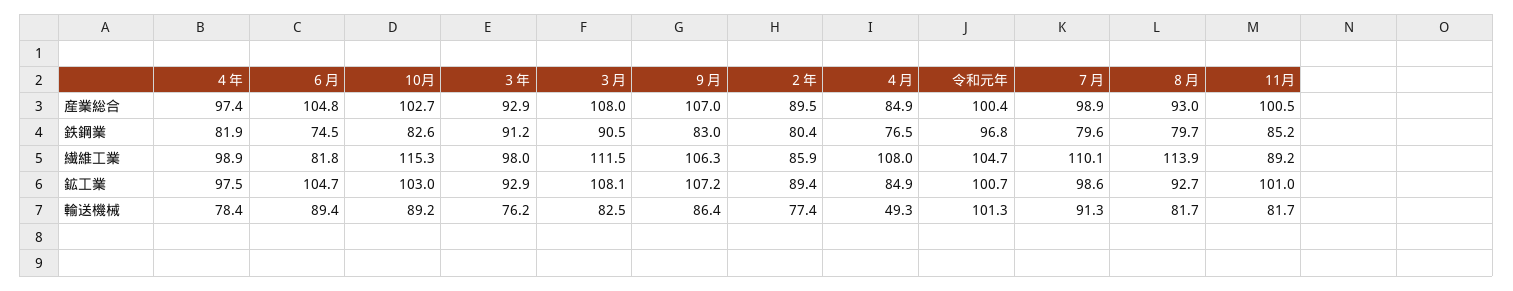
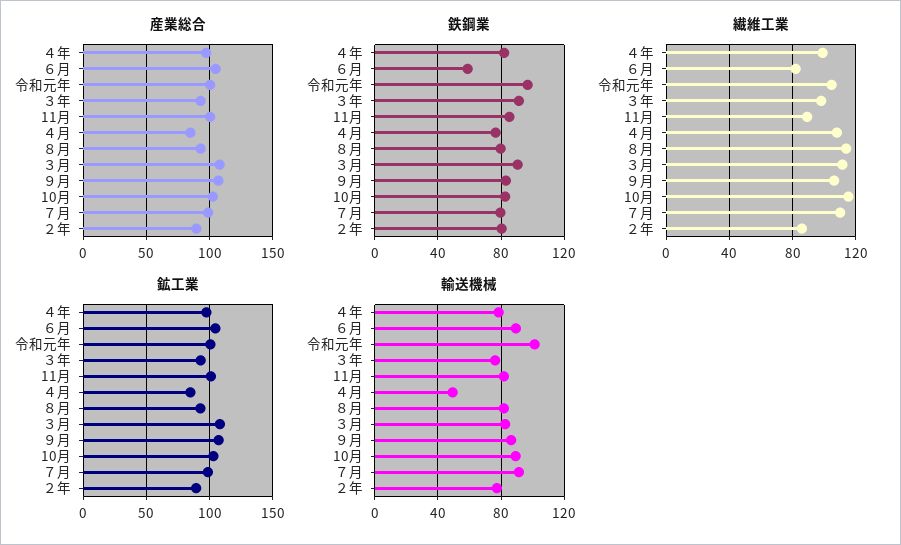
  {
    "産業総合": {
      "４年": 97.4,
      "６月": 104.8,
      "10月": 102.7,
      "３年": 92.9,
      "３月": 108,
      "９月": 107,
      "２年": 89.5,
      "４月": 84.9,
      "令和元年": 100.4,
      "７月": 98.9,
      "８月": 93,
      "11月": 100.5
    },
    "鉄鋼業": {
      "４年": 81.9,
-     "６月": 74.5,
+     "６月": 60,
      "10月": 82.6,
      "３年": 91.2,
      "３月": 90.5,
      "９月": 83,
      "２年": 80.4,
      "４月": 76.5,
      "令和元年": 96.8,
      "７月": 79.6,
      "８月": 79.7,
      "11月": 85.2
    },
    "繊維工業": {
      "４年": 98.9,
      "６月": 81.8,
      "10月": 115.3,
      "３年": 98,
      "３月": 111.5,
      "９月": 106.3,
      "２年": 85.9,
      "４月": 108,
      "令和元年": 104.7,
      "７月": 110.1,
      "８月": 113.9,
      "11月": 89.2
    },
    "鉱工業": {
      "４年": 97.5,
      "６月": 104.7,
      "10月": 103,
      "３年": 92.9,
      "３月": 108.1,
      "９月": 107.2,
      "２年": 89.4,
      "４月": 84.9,
      "令和元年": 100.7,
      "７月": 98.6,
      "８月": 92.7,
      "11月": 101
    },
    "輸送機械": {
      "４年": 78.4,
      "６月": 89.4,
      "10月": 89.2,
      "３年": 76.2,
      "３月": 82.5,
      "９月": 86.4,
      "２年": 77.4,
      "４月": 49.3,
      "令和元年": 101.3,
      "７月": 91.3,
      "８月": 81.7,
      "11月": 81.7
    }
  }

